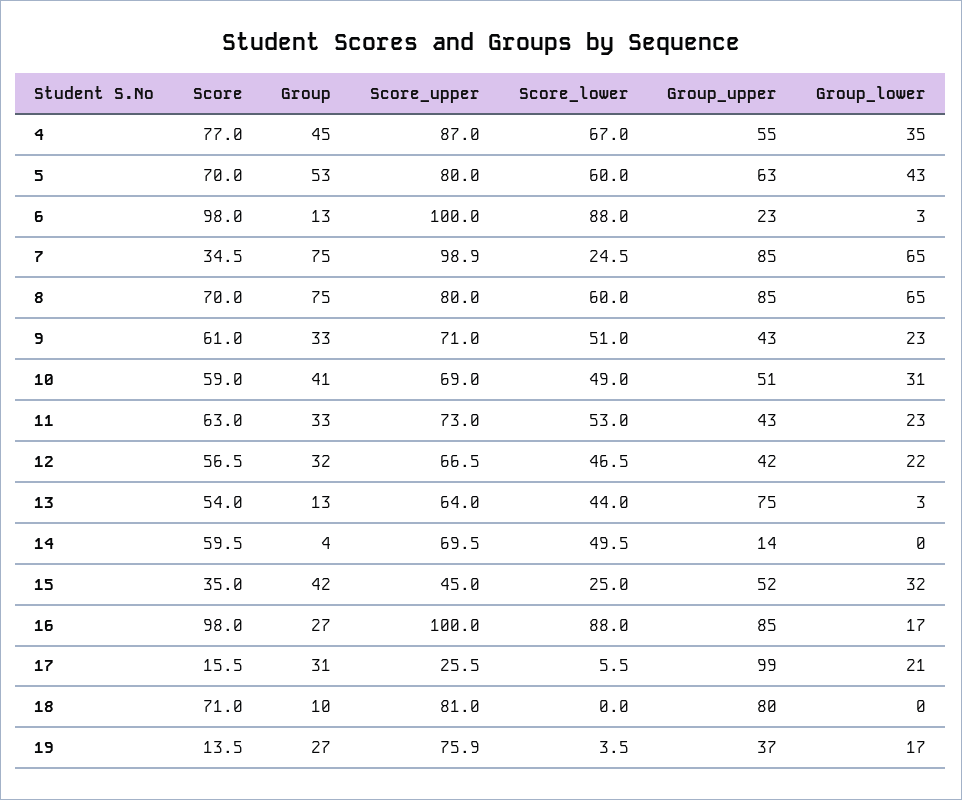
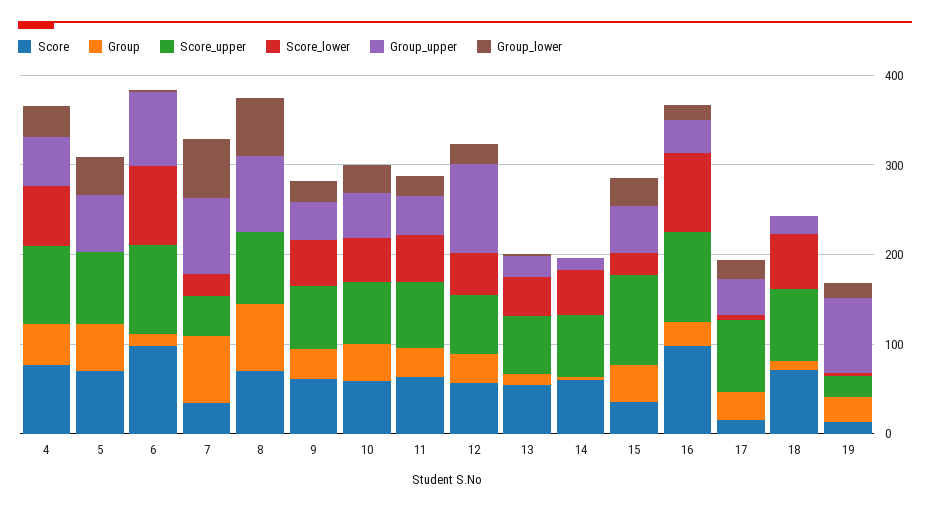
  {
    "Score": {
      "4": 77,
      "5": 70,
      "6": 98,
      "7": 34.5,
      "8": 70,
      "9": 61,
      "10": 59,
      "11": 63,
      "12": 56.5,
      "13": 54,
      "14": 59.5,
      "15": 35,
      "16": 98,
      "17": 15.5,
      "18": 71,
      "19": 13.5
    },
    "Group": {
      "4": 45,
      "5": 53,
      "6": 13,
      "7": 75,
      "8": 75,
      "9": 33,
      "10": 41,
      "11": 33,
      "12": 32,
      "13": 13,
      "14": 4,
      "15": 42,
      "16": 27,
      "17": 31,
      "18": 10,
      "19": 27
    },
    "Score_upper": {
      "4": 87,
      "5": 80,
      "6": 100,
-     "7": 98.9,
+     "7": 40,
      "8": 80,
      "9": 71,
      "10": 69,
      "11": 73,
      "12": 66.5,
      "13": 64,
      "14": 69.5,
-     "15": 45,
+     "15": 100,
      "16": 100,
-     "17": 25.5,
+     "17": 80,
      "18": 81,
-     "19": 75.9
+     "19": 20
    },
    "Score_lower": {
      "4": 67,
-     "5": 60,
+     "5": 0,
      "6": 88,
      "7": 24.5,
-     "8": 60,
+     "8": 0,
      "9": 51,
      "10": 49,
      "11": 53,
      "12": 46.5,
      "13": 44,
      "14": 49.5,
      "15": 25,
      "16": 88,
      "17": 5.5,
-     "18": 0,
+     "18": 60,
      "19": 3.5
    },
    "Group_upper": {
      "4": 55,
      "5": 63,
-     "6": 23,
+     "6": 80,
      "7": 85,
      "8": 85,
      "9": 43,
      "10": 51,
      "11": 43,
-     "12": 42,
+     "12": 100,
-     "13": 75,
+     "13": 20,
      "14": 14,
      "15": 52,
-     "16": 85,
+     "16": 40,
-     "17": 99,
+     "17": 40,
-     "18": 80,
+     "18": 20,
-     "19": 37
+     "19": 80
    },
    "Group_lower": {
      "4": 35,
      "5": 43,
      "6": 3,
      "7": 65,
      "8": 65,
      "9": 23,
      "10": 31,
      "11": 23,
      "12": 22,
      "13": 3,
      "14": 0,
      "15": 32,
      "16": 17,
      "17": 21,
      "18": 0,
      "19": 17
    }
  }

